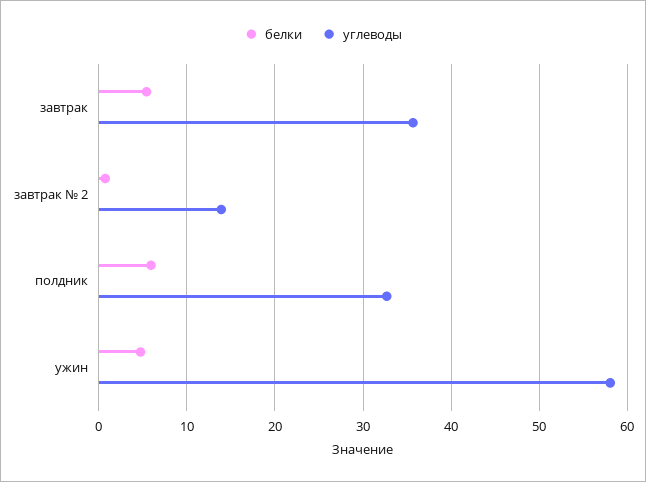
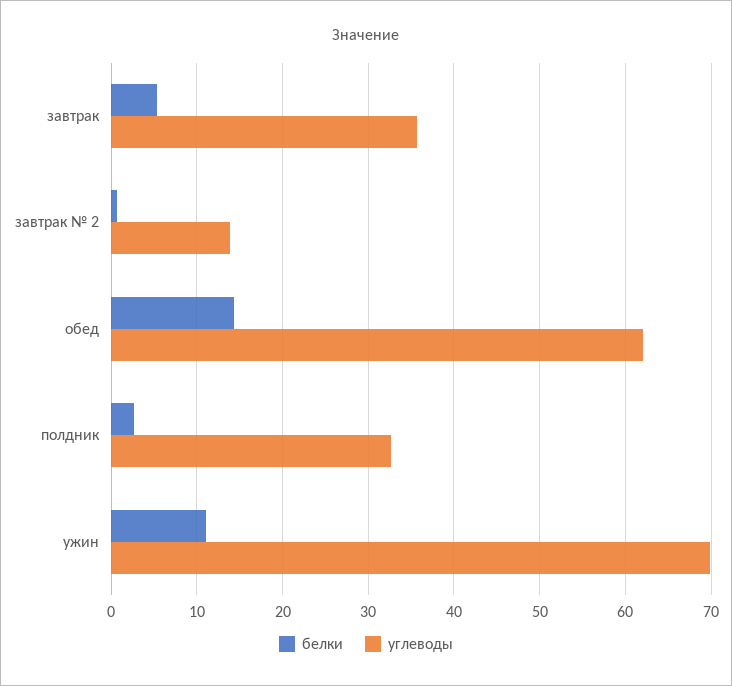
  {
    "белки": {
      "завтрак": 5,
      "завтрак № 2": 1,
-     "полдник": 6,
+     "полдник": 3,
-     "ужин": 5
+     "ужин": 11,
+     "обед": 14
    },
    "углеводы": {
      "завтрак": 36,
      "завтрак № 2": 14,
      "полдник": 33,
-     "ужин": 58
+     "ужин": 70,
+     "обед": 62
    }
  }

